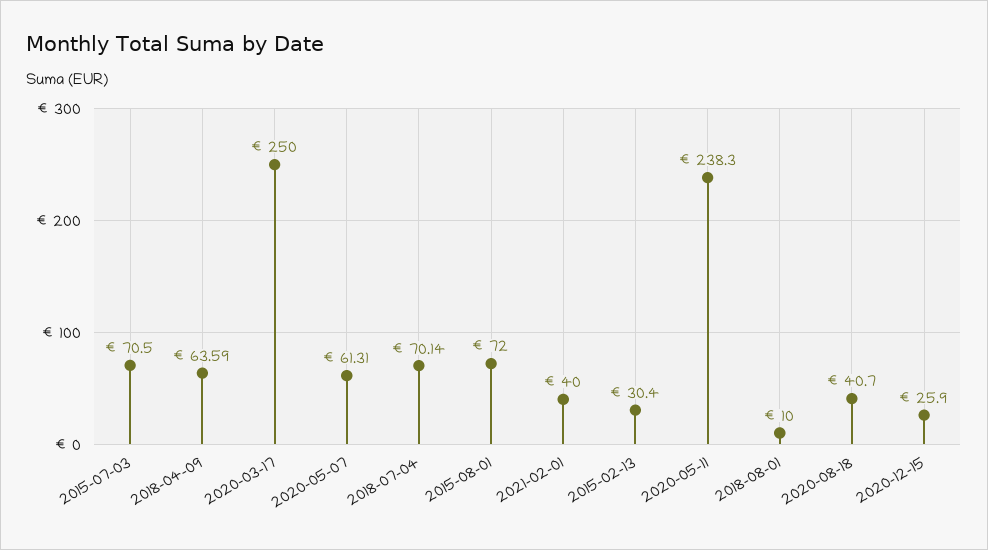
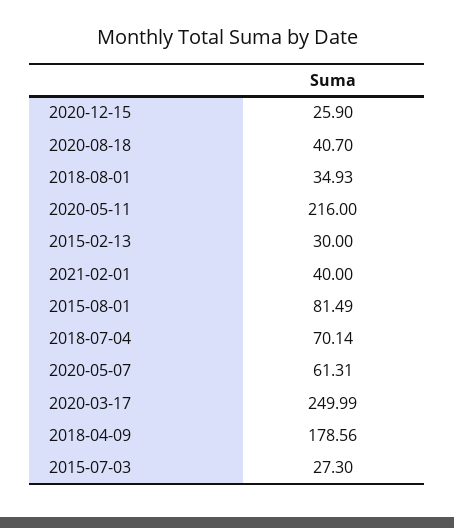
  {
-   "2015-07-03": 70.5,
+   "2015-07-03": 27.3,
-   "2018-04-09": 63.59,
+   "2018-04-09": 178.56,
-   "2020-03-17": 250,
+   "2020-03-17": 249.99,
    "2020-05-07": 61.31,
    "2018-07-04": 70.14,
-   "2015-08-01": 72,
+   "2015-08-01": 81.49,
    "2021-02-01": 40,
-   "2015-02-13": 30.4,
+   "2015-02-13": 30,
-   "2020-05-11": 238.3,
+   "2020-05-11": 216,
-   "2018-08-01": 10,
+   "2018-08-01": 34.93,
    "2020-08-18": 40.7,
    "2020-12-15": 25.9
  }

